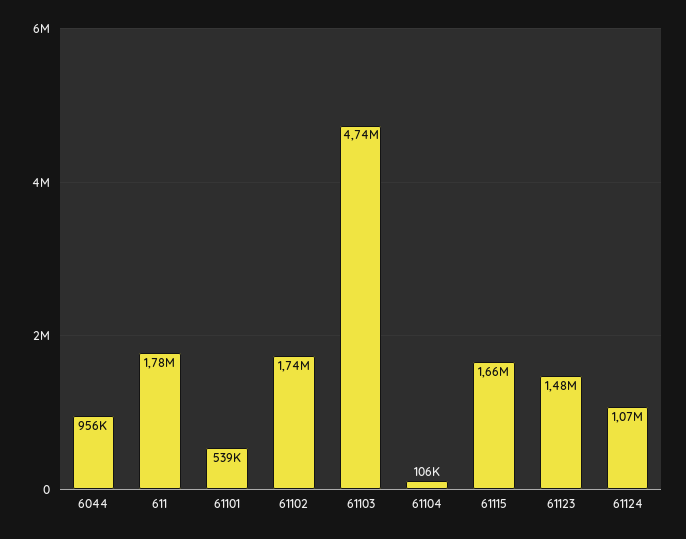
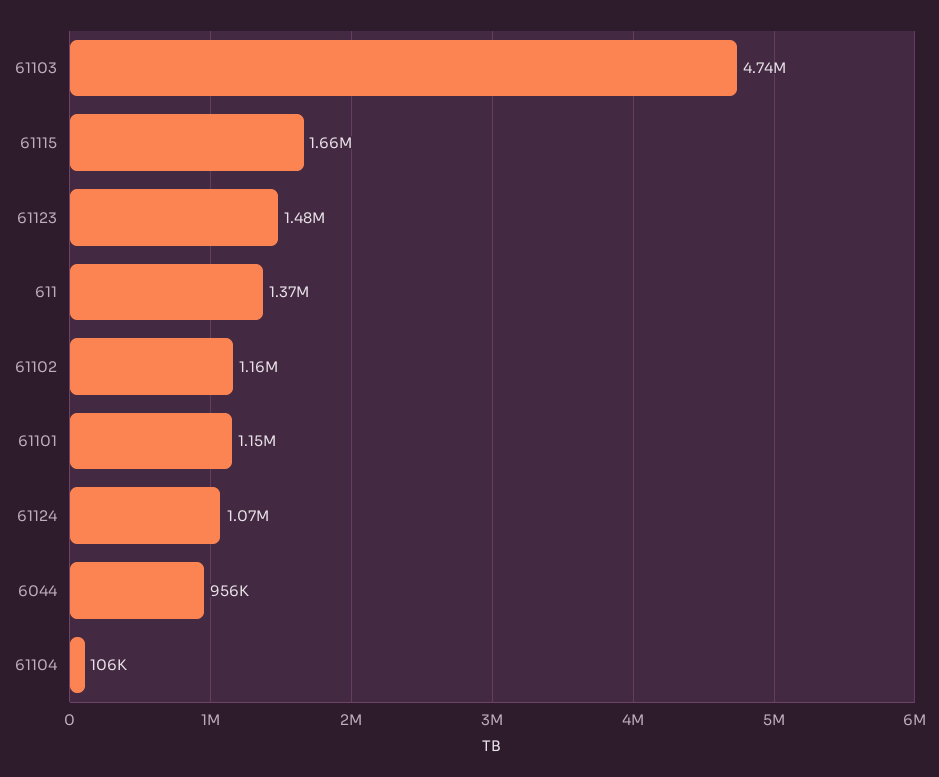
  {
    "6044": 956000,
-   "611": 1780000,
+   "611": 1370000,
-   "61101": 539000,
+   "61101": 1150000,
-   "61102": 1740000,
+   "61102": 1160000,
    "61103": 4740000,
    "61104": 106000,
    "61115": 1660000,
    "61123": 1480000,
    "61124": 1070000
  }

